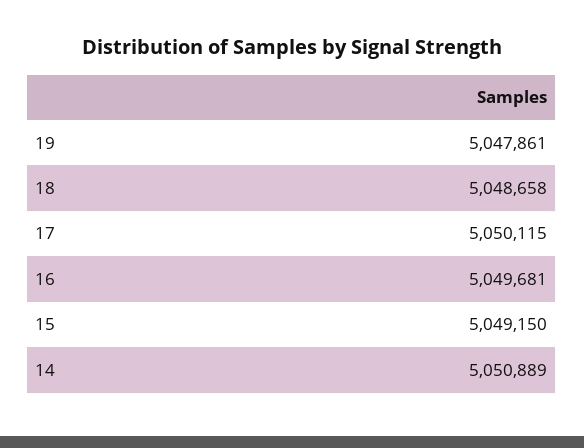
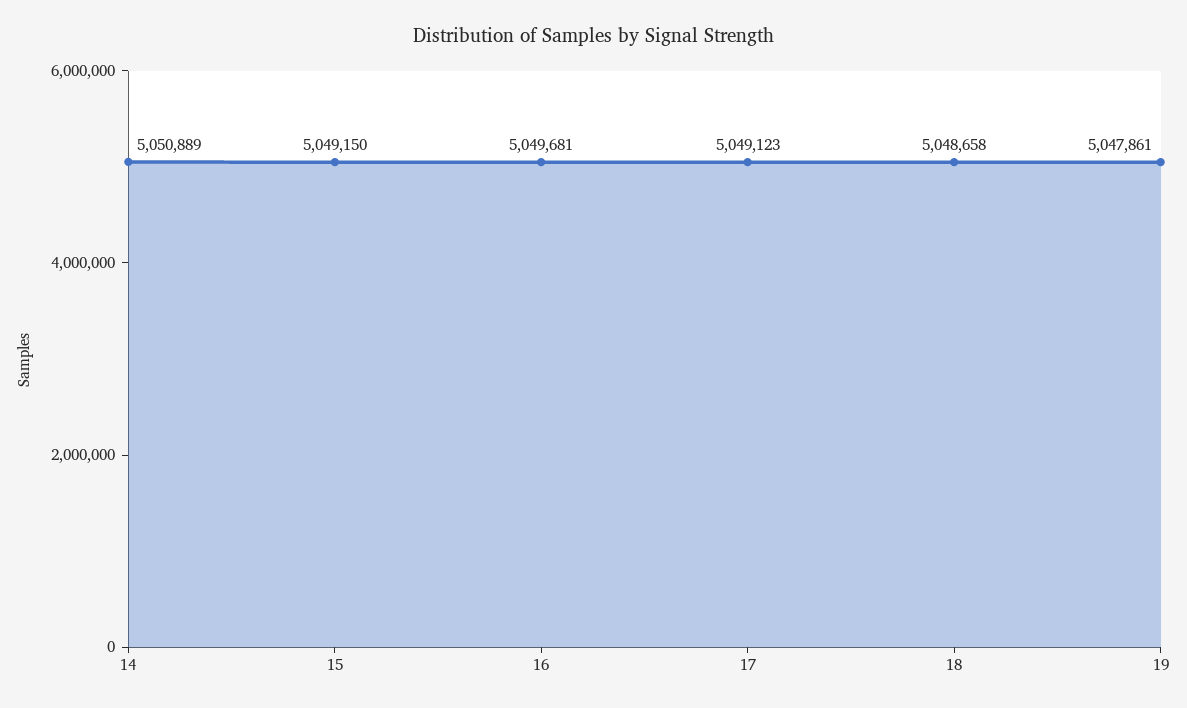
  {
    "19": 5047861,
    "18": 5048658,
-   "17": 5050115,
+   "17": 5049123,
    "16": 5049681,
    "15": 5049150,
    "14": 5050889
  }

